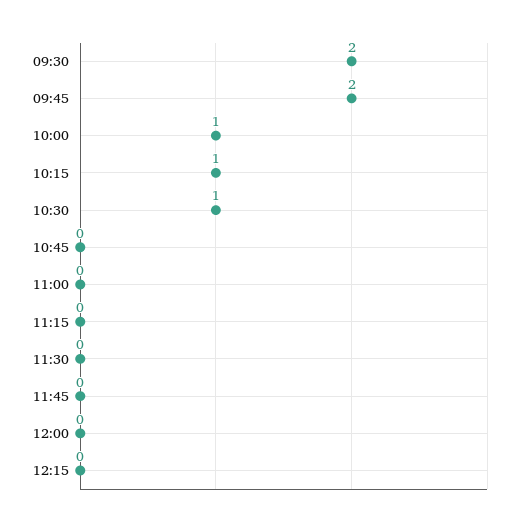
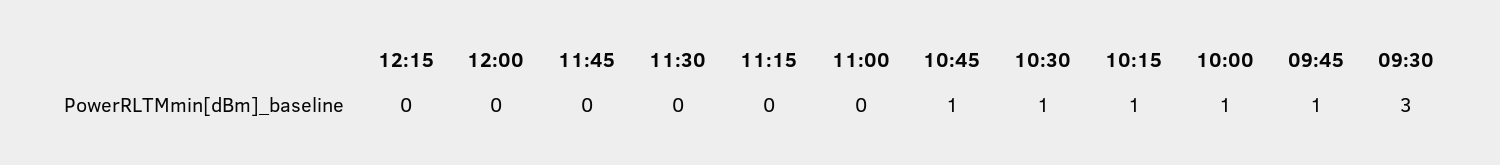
  {
-   "09:30": 2,
+   "09:30": 3,
-   "09:45": 2,
+   "09:45": 1,
    "10:00": 1,
    "10:15": 1,
    "10:30": 1,
-   "10:45": 0,
+   "10:45": 1,
    "11:00": 0,
    "11:15": 0,
    "11:30": 0,
    "11:45": 0,
    "12:00": 0,
    "12:15": 0
  }

